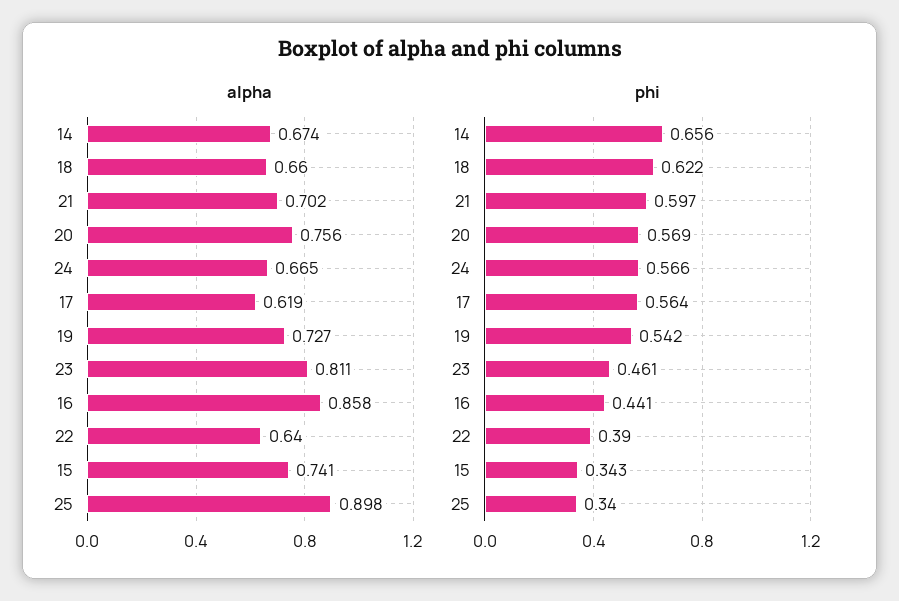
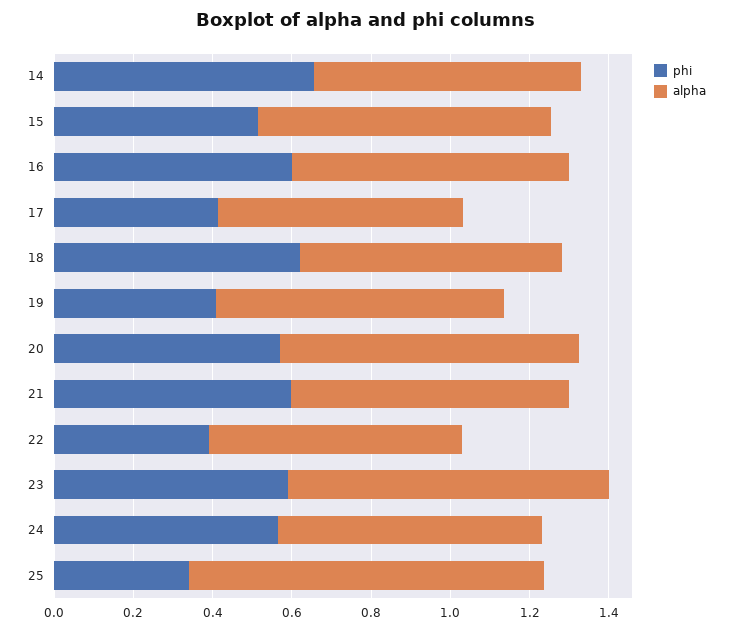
  {
    "alpha": {
      "14": 0.674,
      "18": 0.66,
      "21": 0.702,
      "20": 0.756,
      "24": 0.665,
      "17": 0.619,
      "19": 0.727,
      "23": 0.811,
-     "16": 0.858,
+     "16": 0.7,
      "22": 0.64,
      "15": 0.741,
      "25": 0.898
    },
    "phi": {
      "14": 0.656,
      "18": 0.622,
      "21": 0.597,
      "20": 0.569,
      "24": 0.566,
-     "17": 0.564,
+     "17": 0.4,
-     "19": 0.542,
+     "19": 0.4,
-     "23": 0.461,
+     "23": 0.6,
-     "16": 0.441,
+     "16": 0.6,
      "22": 0.39,
-     "15": 0.343,
+     "15": 0.5,
      "25": 0.34
    }
  }

